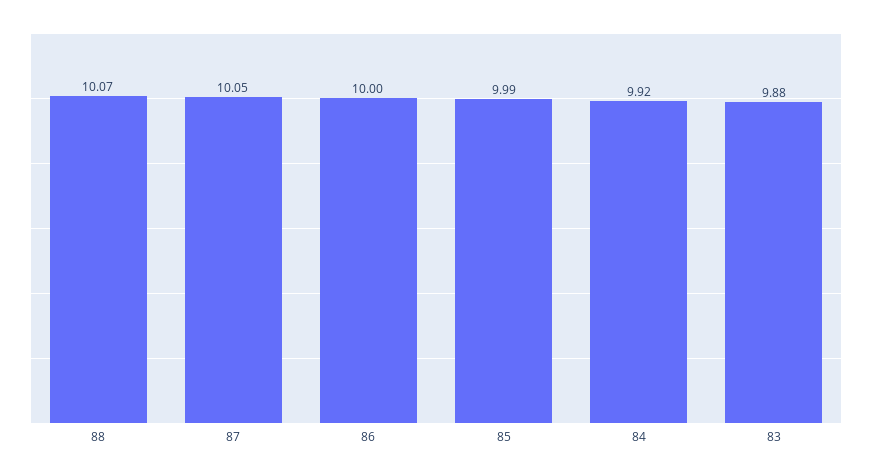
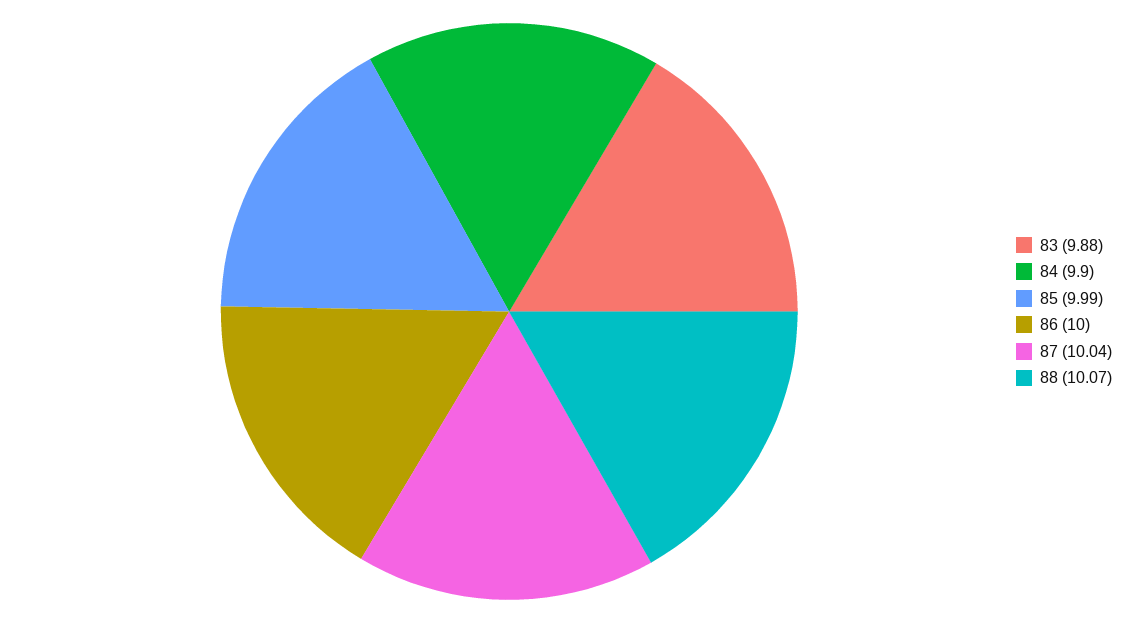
  {
    "88": 10.07,
-   "87": 10.05,
+   "87": 10.04,
    "86": 10,
    "85": 9.99,
-   "84": 9.92,
+   "84": 9.9,
    "83": 9.88
  }

